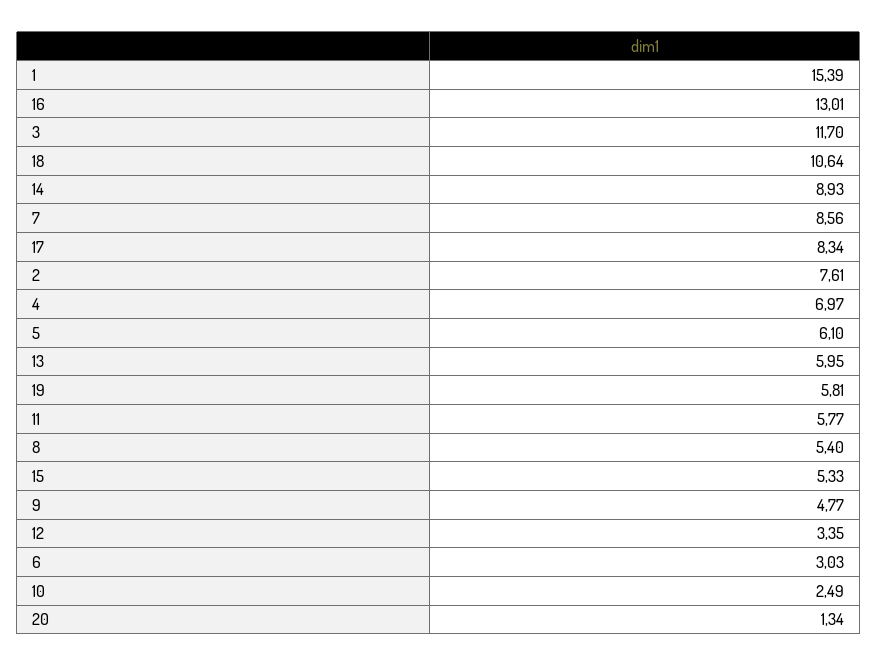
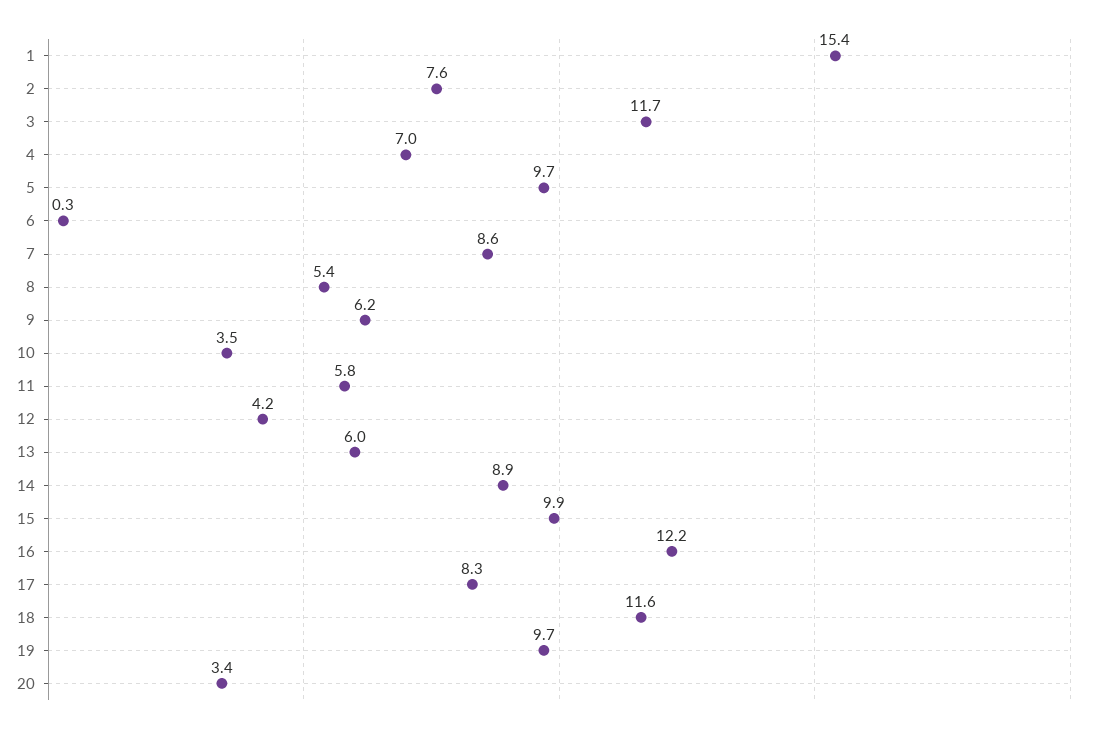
  {
    "1": 15.39,
-   "16": 13.01,
+   "16": 12.2,
    "3": 11.7,
-   "18": 10.64,
+   "18": 11.6,
    "14": 8.93,
    "7": 8.56,
    "17": 8.34,
    "2": 7.61,
    "4": 6.97,
-   "5": 6.1,
+   "5": 9.7,
    "13": 5.95,
-   "19": 5.81,
+   "19": 9.7,
    "11": 5.77,
    "8": 5.4,
-   "15": 5.33,
+   "15": 9.9,
-   "9": 4.77,
+   "9": 6.2,
-   "12": 3.35,
+   "12": 4.2,
-   "6": 3.03,
+   "6": 0.3,
-   "10": 2.49,
+   "10": 3.5,
-   "20": 1.34
+   "20": 3.4
  }

